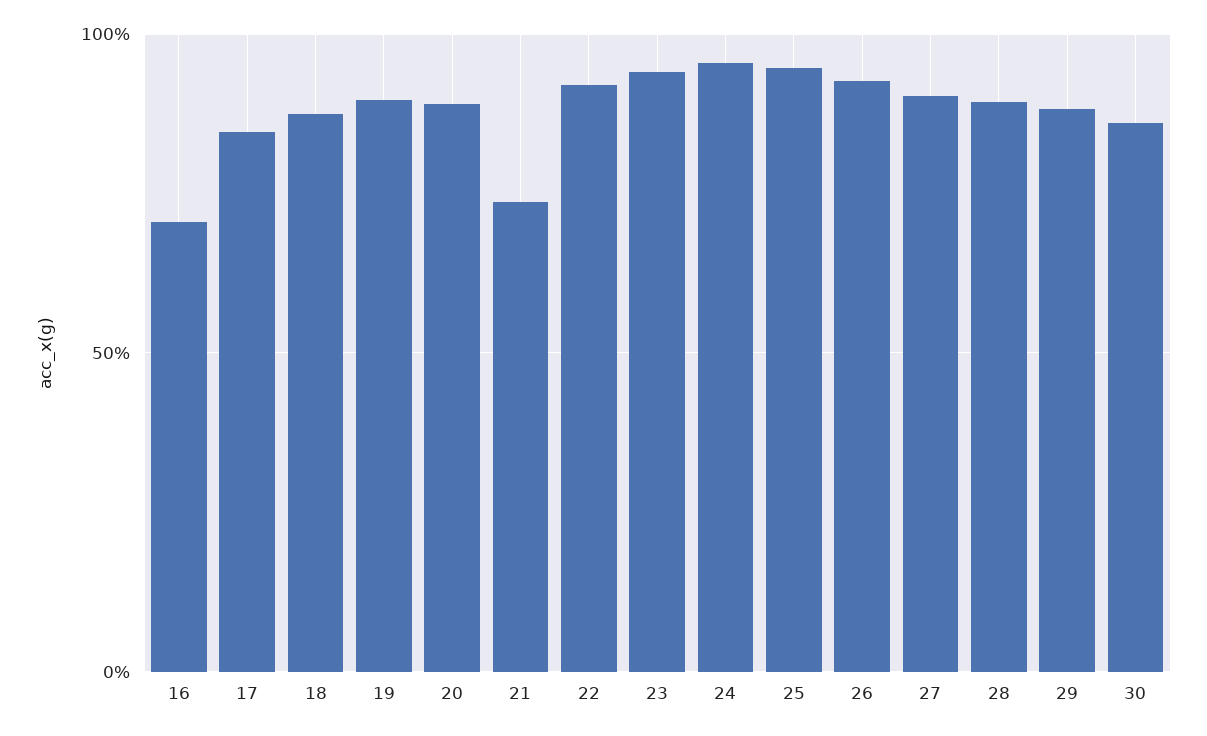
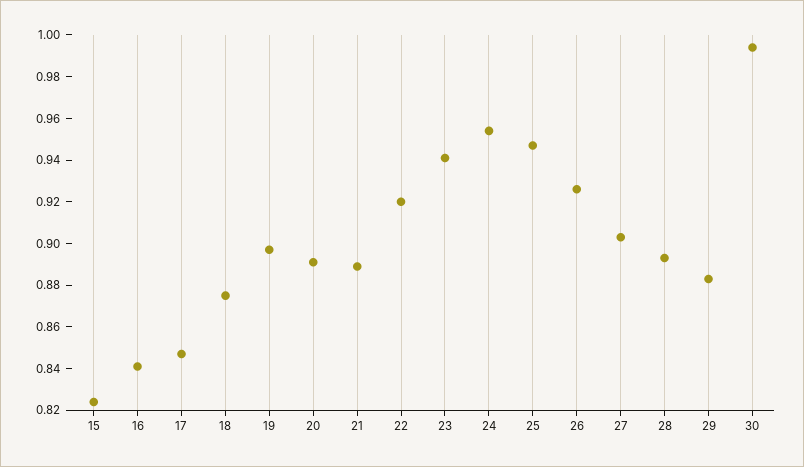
  {
-   "16": 0.7,
+   "16": 0.84,
    "17": 0.845,
    "18": 0.875,
    "19": 0.895,
    "20": 0.89,
-   "21": 0.75,
+   "21": 0.89,
    "22": 0.92,
    "23": 0.94,
    "24": 0.955,
    "25": 0.945,
    "26": 0.925,
    "27": 0.905,
    "28": 0.895,
    "29": 0.885,
-   "30": 0.85
+   "30": 0.995,
+   "15": 0.825
  }

